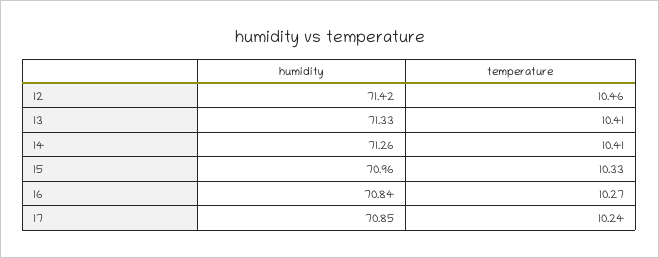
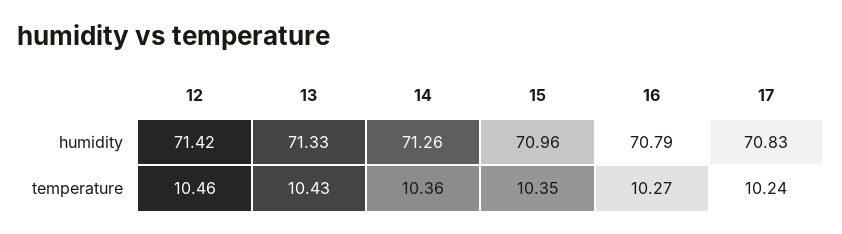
  {
    "humidity": {
      "12": 71.42,
      "13": 71.33,
      "14": 71.26,
      "15": 70.96,
-     "16": 70.84,
+     "16": 70.79,
-     "17": 70.85
+     "17": 70.83
    },
    "temperature": {
      "12": 10.46,
-     "13": 10.41,
+     "13": 10.43,
-     "14": 10.41,
+     "14": 10.36,
-     "15": 10.33,
+     "15": 10.35,
      "16": 10.27,
      "17": 10.24
    }
  }

